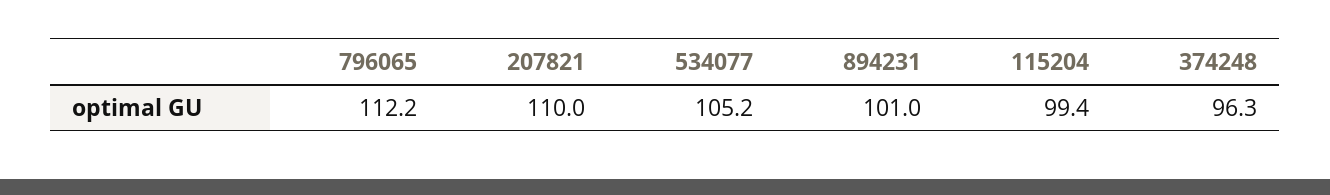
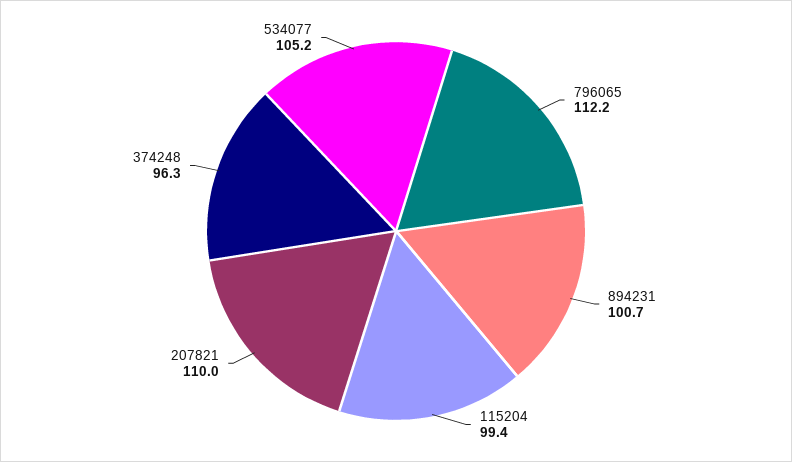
  {
    "796065": 112.2,
    "207821": 110,
    "534077": 105.2,
-   "894231": 101,
+   "894231": 100.7,
    "115204": 99.4,
    "374248": 96.3
  }

